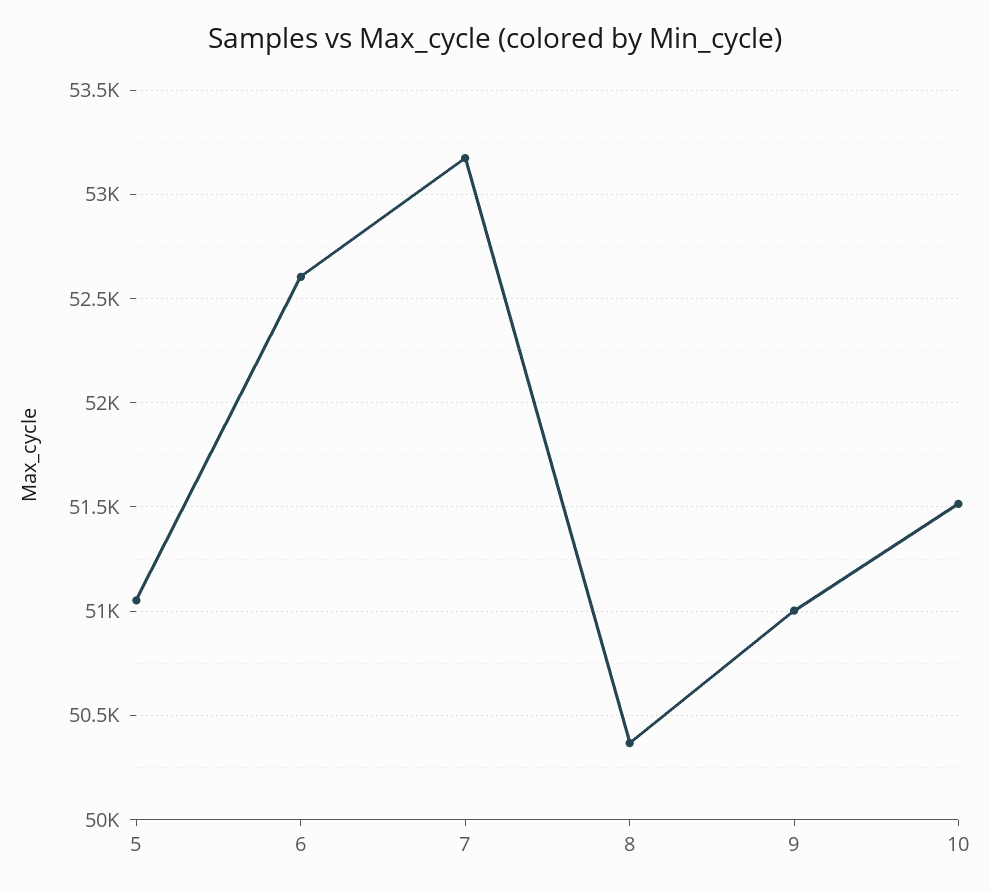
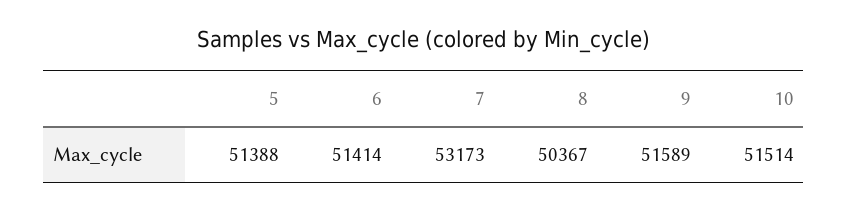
  {
-   "5": 51050,
+   "5": 51388,
-   "6": 52600,
+   "6": 51414,
    "7": 53173,
    "8": 50367,
-   "9": 51000,
+   "9": 51589,
    "10": 51514
  }

